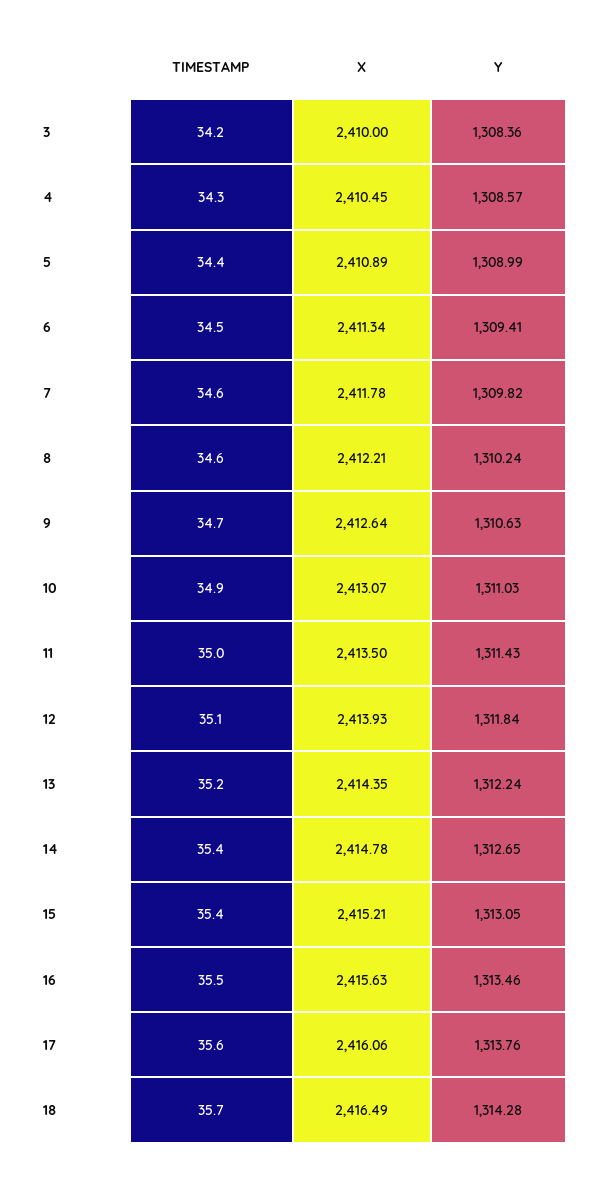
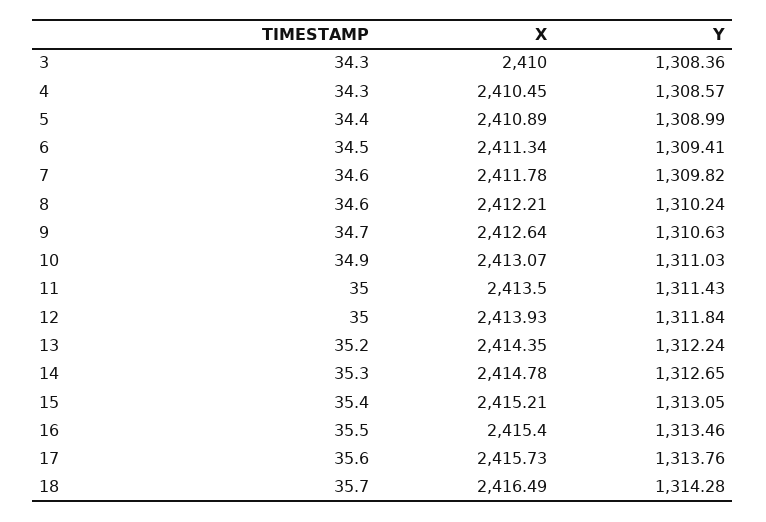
  {
    "TIMESTAMP": {
-     "3": 34.2,
+     "3": 34.3,
      "4": 34.3,
      "5": 34.4,
      "6": 34.5,
      "7": 34.6,
      "8": 34.6,
      "9": 34.7,
      "10": 34.9,
      "11": 35,
-     "12": 35.1,
+     "12": 35,
      "13": 35.2,
-     "14": 35.4,
+     "14": 35.3,
      "15": 35.4,
      "16": 35.5,
      "17": 35.6,
      "18": 35.7
    },
    "X": {
      "3": 2410,
      "4": 2410.45,
      "5": 2410.89,
      "6": 2411.34,
      "7": 2411.78,
      "8": 2412.21,
      "9": 2412.64,
      "10": 2413.07,
      "11": 2413.5,
      "12": 2413.93,
      "13": 2414.35,
      "14": 2414.78,
      "15": 2415.21,
-     "16": 2415.63,
+     "16": 2415.4,
-     "17": 2416.06,
+     "17": 2415.73,
      "18": 2416.49
    },
    "Y": {
      "3": 1308.36,
      "4": 1308.57,
      "5": 1308.99,
      "6": 1309.41,
      "7": 1309.82,
      "8": 1310.24,
      "9": 1310.63,
      "10": 1311.03,
      "11": 1311.43,
      "12": 1311.84,
      "13": 1312.24,
      "14": 1312.65,
      "15": 1313.05,
      "16": 1313.46,
      "17": 1313.76,
      "18": 1314.28
    }
  }

